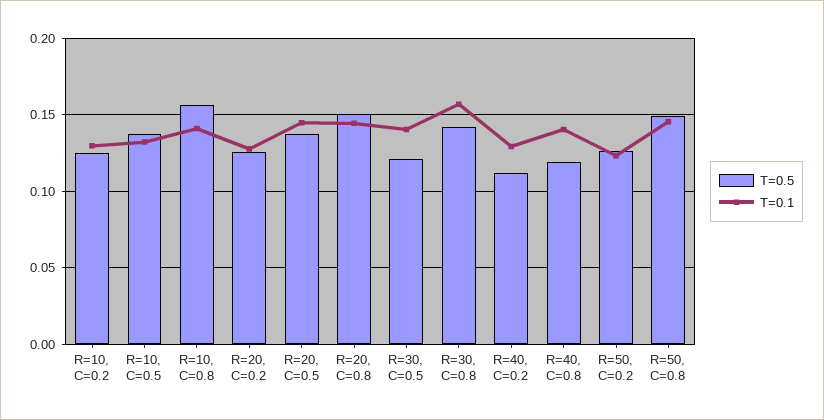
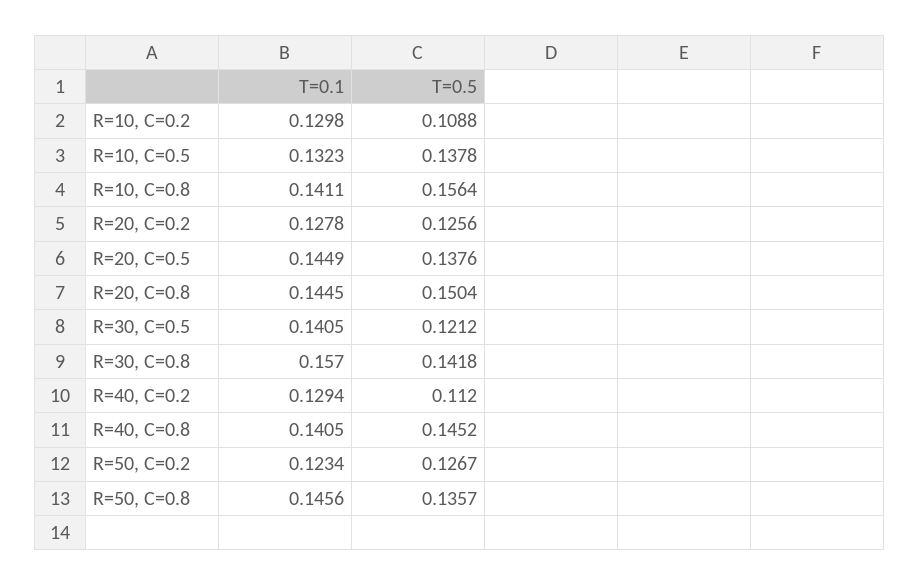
  {
    "T=0.5": {
-     "R=10, C=0.2": 0.125,
+     "R=10, C=0.2": 0.1088,
      "R=10, C=0.5": 0.1378,
      "R=10, C=0.8": 0.1564,
      "R=20, C=0.2": 0.1256,
      "R=20, C=0.5": 0.1376,
      "R=20, C=0.8": 0.1504,
      "R=30, C=0.5": 0.1212,
      "R=30, C=0.8": 0.1418,
      "R=40, C=0.2": 0.112,
-     "R=40, C=0.8": 0.12,
+     "R=40, C=0.8": 0.1452,
      "R=50, C=0.2": 0.1267,
-     "R=50, C=0.8": 0.15
+     "R=50, C=0.8": 0.1357
    },
    "T=0.1": {
      "R=10, C=0.2": 0.1298,
      "R=10, C=0.5": 0.1323,
      "R=10, C=0.8": 0.1411,
      "R=20, C=0.2": 0.1278,
      "R=20, C=0.5": 0.1449,
      "R=20, C=0.8": 0.1445,
      "R=30, C=0.5": 0.1405,
      "R=30, C=0.8": 0.157,
      "R=40, C=0.2": 0.1294,
      "R=40, C=0.8": 0.1405,
      "R=50, C=0.2": 0.1234,
      "R=50, C=0.8": 0.1456
    }
  }

